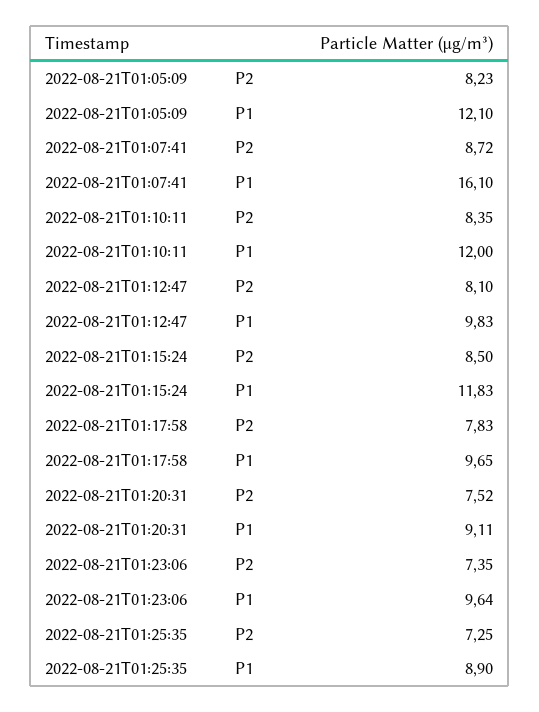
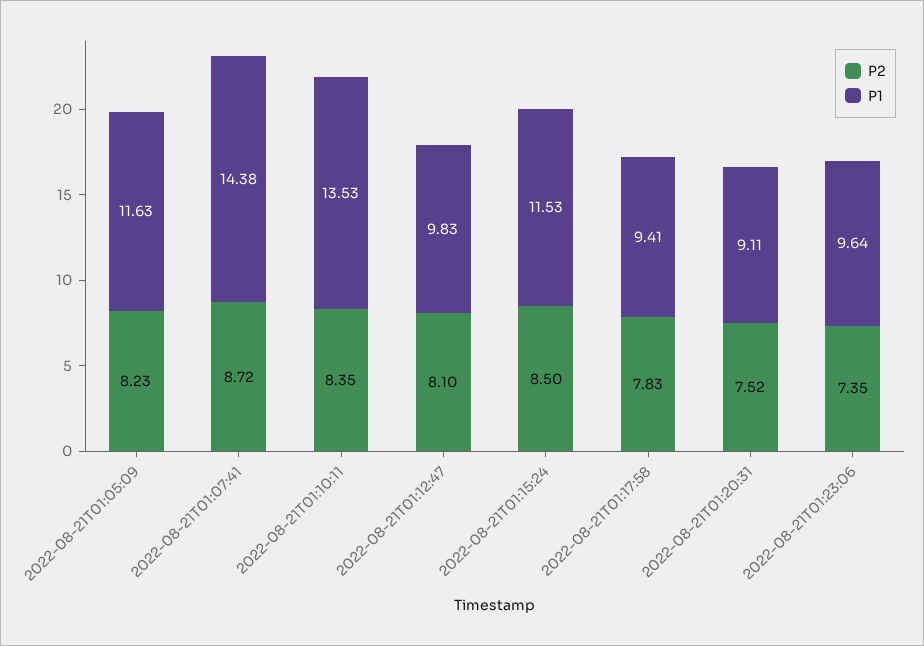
  {
    "P2": {
      "2022-08-21T01:05:09": 8.23,
      "2022-08-21T01:07:41": 8.72,
      "2022-08-21T01:10:11": 8.35,
      "2022-08-21T01:12:47": 8.1,
      "2022-08-21T01:15:24": 8.5,
      "2022-08-21T01:17:58": 7.83,
      "2022-08-21T01:20:31": 7.52,
-     "2022-08-21T01:23:06": 7.35,
+     "2022-08-21T01:23:06": 7.35
-     "2022-08-21T01:25:35": 7.25
    },
    "P1": {
-     "2022-08-21T01:05:09": 12.1,
+     "2022-08-21T01:05:09": 11.63,
-     "2022-08-21T01:07:41": 16.1,
+     "2022-08-21T01:07:41": 14.38,
-     "2022-08-21T01:10:11": 12,
+     "2022-08-21T01:10:11": 13.53,
      "2022-08-21T01:12:47": 9.83,
-     "2022-08-21T01:15:24": 11.83,
+     "2022-08-21T01:15:24": 11.53,
-     "2022-08-21T01:17:58": 9.65,
+     "2022-08-21T01:17:58": 9.41,
      "2022-08-21T01:20:31": 9.11,
-     "2022-08-21T01:23:06": 9.64,
+     "2022-08-21T01:23:06": 9.64
-     "2022-08-21T01:25:35": 8.9
    }
  }

